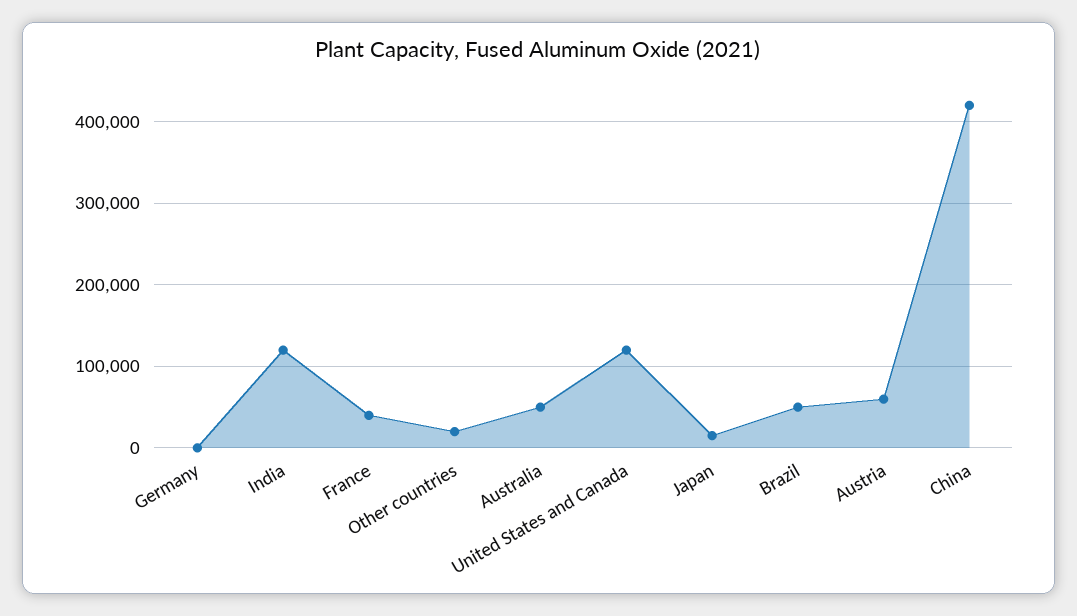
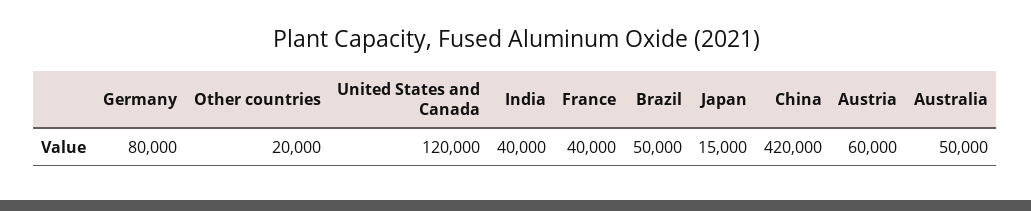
  {
-   "Germany": 0,
+   "Germany": 80000,
-   "India": 120000,
+   "India": 40000,
    "France": 40000,
    "Other countries": 20000,
    "Australia": 50000,
    "United States and Canada": 120000,
    "Japan": 15000,
    "Brazil": 50000,
    "Austria": 60000,
    "China": 420000
  }

